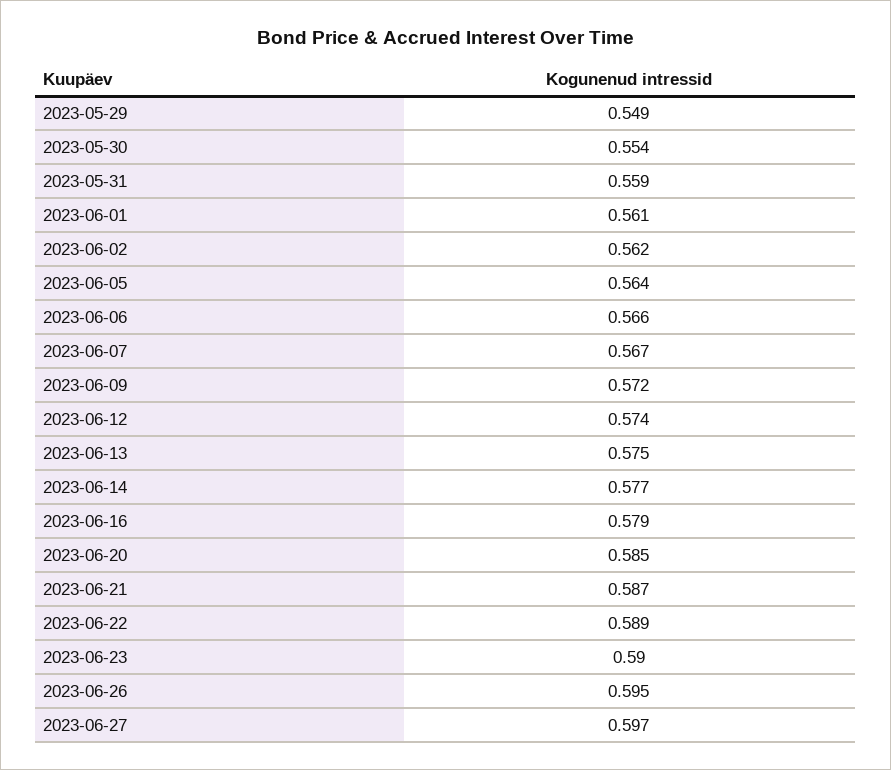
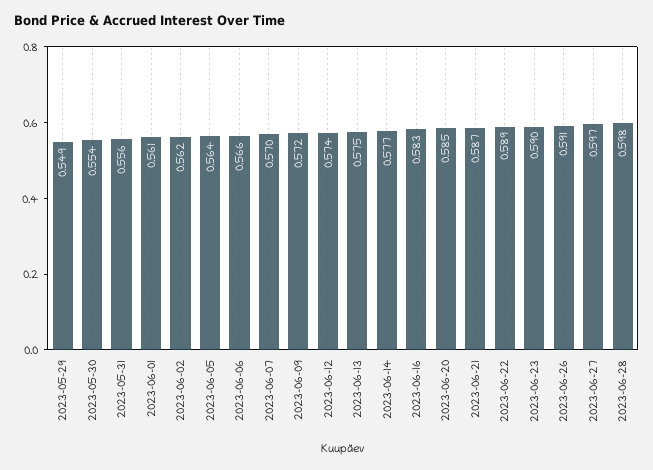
  {
    "2023-05-29": 0.549,
    "2023-05-30": 0.554,
-   "2023-05-31": 0.559,
+   "2023-05-31": 0.556,
    "2023-06-01": 0.561,
    "2023-06-02": 0.562,
    "2023-06-05": 0.564,
    "2023-06-06": 0.566,
-   "2023-06-07": 0.567,
+   "2023-06-07": 0.57,
    "2023-06-09": 0.572,
    "2023-06-12": 0.574,
    "2023-06-13": 0.575,
    "2023-06-14": 0.577,
-   "2023-06-16": 0.579,
+   "2023-06-16": 0.583,
    "2023-06-20": 0.585,
    "2023-06-21": 0.587,
    "2023-06-22": 0.589,
    "2023-06-23": 0.59,
-   "2023-06-26": 0.595,
+   "2023-06-26": 0.591,
-   "2023-06-27": 0.597
+   "2023-06-27": 0.597,
+   "2023-06-28": 0.598
  }

